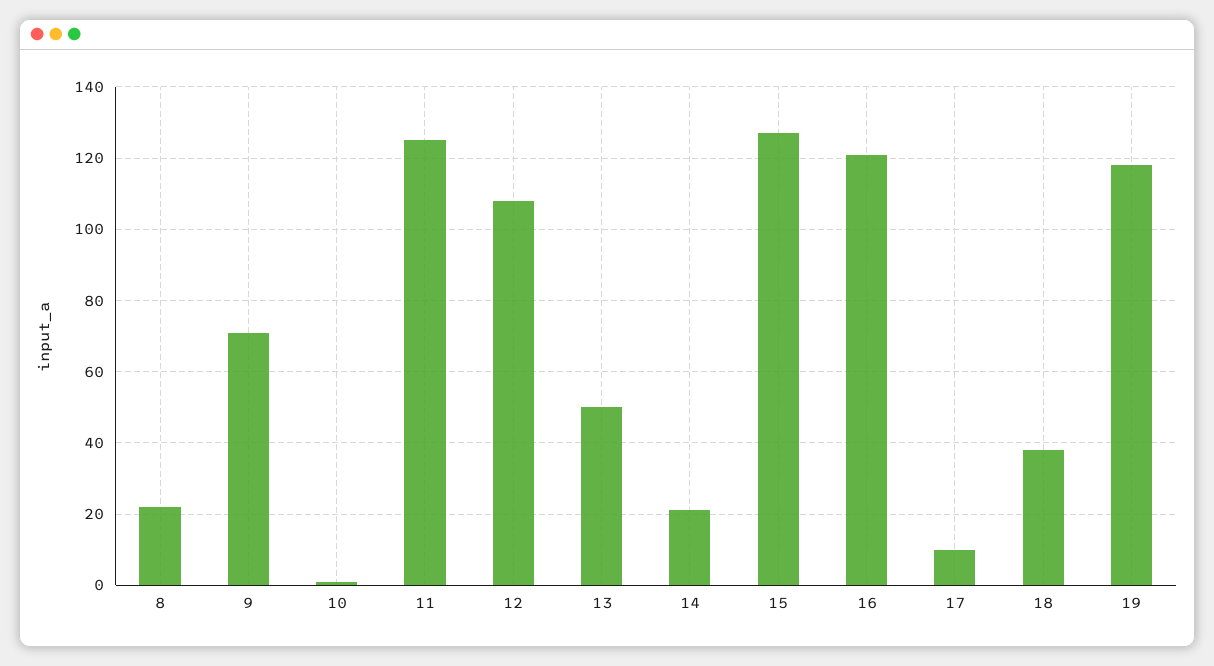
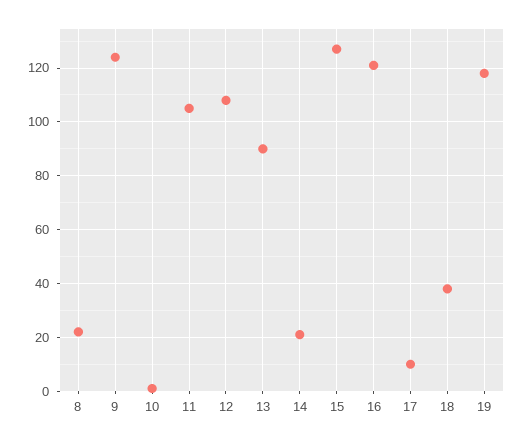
  {
    "8": 20,
-   "9": 70,
+   "9": 125,
    "10": 0,
-   "11": 125,
+   "11": 105,
    "12": 110,
-   "13": 50,
+   "13": 90,
    "14": 20,
    "15": 125,
    "16": 120,
    "17": 10,
    "18": 40,
    "19": 120
  }

